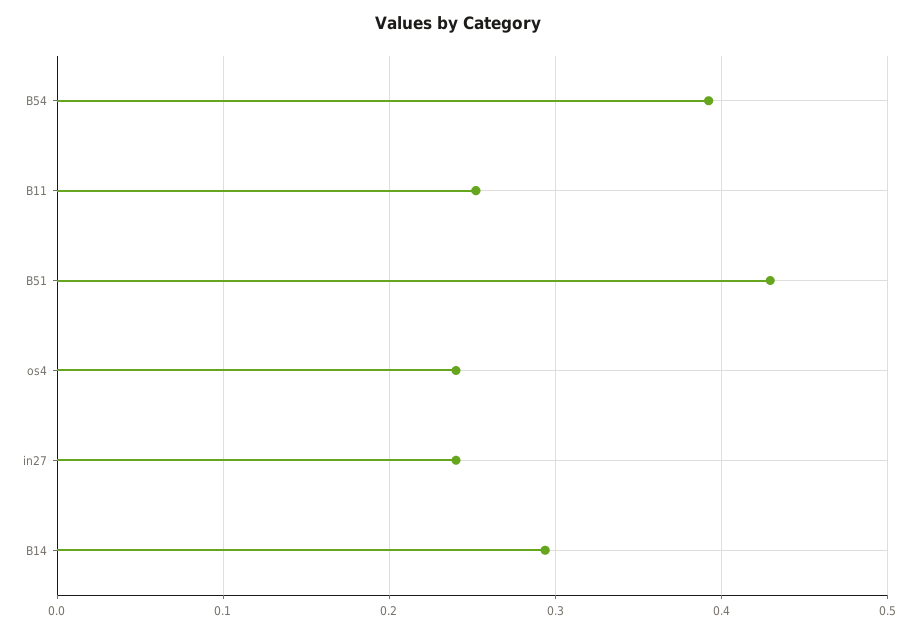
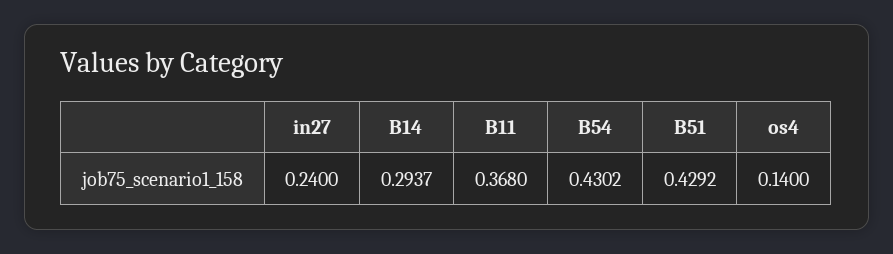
  {
-   "B54": 0.39,
+   "B54": 0.4302,
-   "B11": 0.25,
+   "B11": 0.368,
    "B51": 0.4292,
-   "os4": 0.24,
+   "os4": 0.14,
    "in27": 0.24,
    "B14": 0.2937
  }

